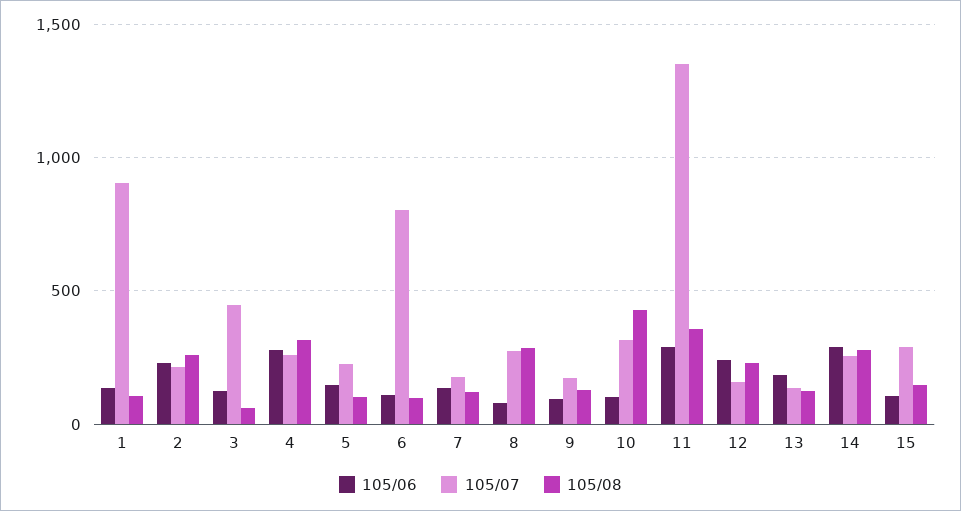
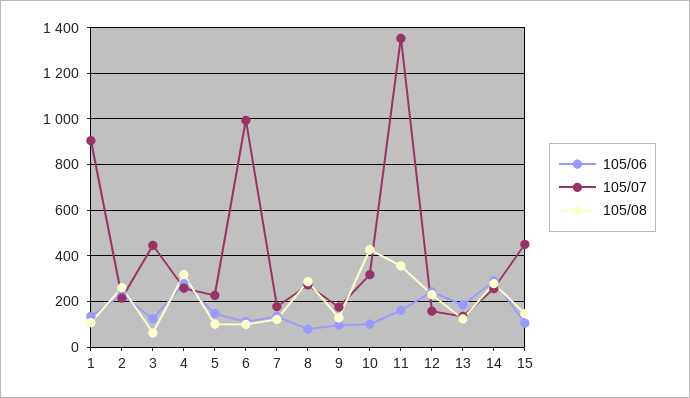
  {
    "105/06": {
      "1": 150,
      "2": 250,
      "3": 100,
      "4": 300,
      "5": 150,
      "6": 100,
      "7": 150,
      "8": 100,
      "9": 100,
      "10": 100,
-     "11": 300,
+     "11": 150,
      "12": 250,
      "13": 200,
      "14": 300,
      "15": 100
    },
    "105/07": {
      "1": 900,
      "2": 200,
      "3": 450,
      "4": 250,
      "5": 250,
-     "6": 800,
+     "6": 1000,
      "7": 200,
      "8": 250,
      "9": 200,
      "10": 300,
      "11": 1350,
      "12": 150,
      "13": 150,
      "14": 250,
-     "15": 300
+     "15": 450
    },
    "105/08": {
      "1": 100,
      "2": 250,
      "3": 50,
      "4": 300,
      "5": 100,
      "6": 100,
      "7": 100,
      "8": 300,
      "9": 150,
      "10": 450,
      "11": 350,
      "12": 250,
      "13": 100,
      "14": 300,
      "15": 150
    }
  }

